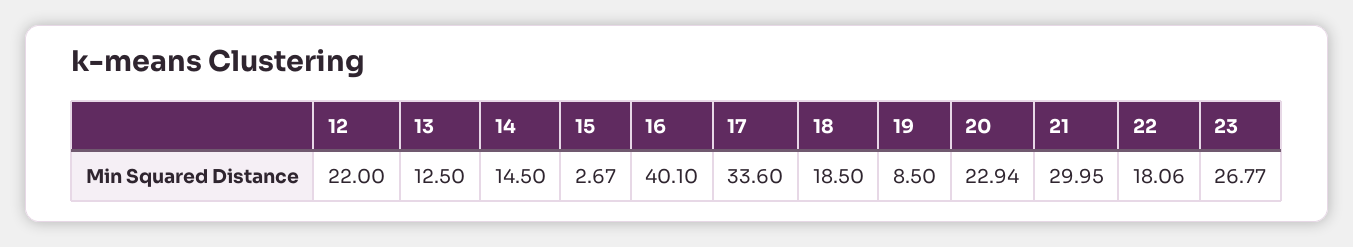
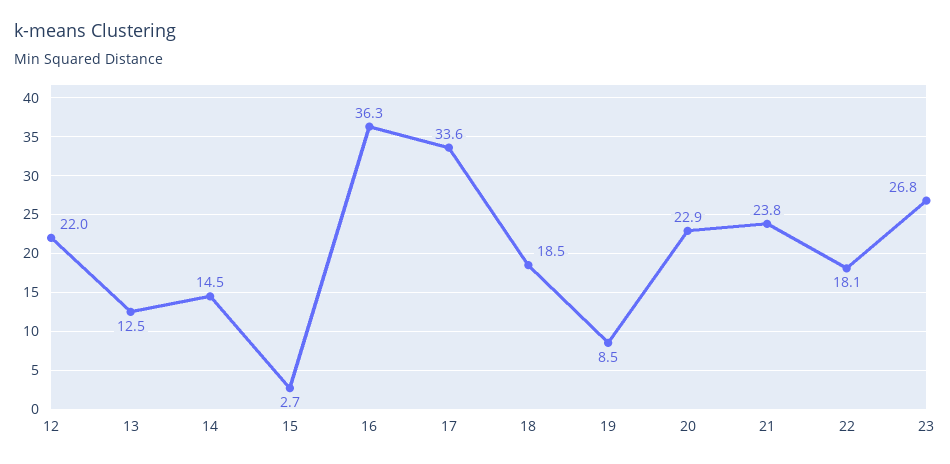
  {
    "12": 22,
    "13": 12.5,
    "14": 14.5,
    "15": 2.67,
-   "16": 40.1,
+   "16": 36.3,
    "17": 33.6,
    "18": 18.5,
    "19": 8.5,
    "20": 22.94,
-   "21": 29.95,
+   "21": 23.8,
    "22": 18.06,
    "23": 26.77
  }

